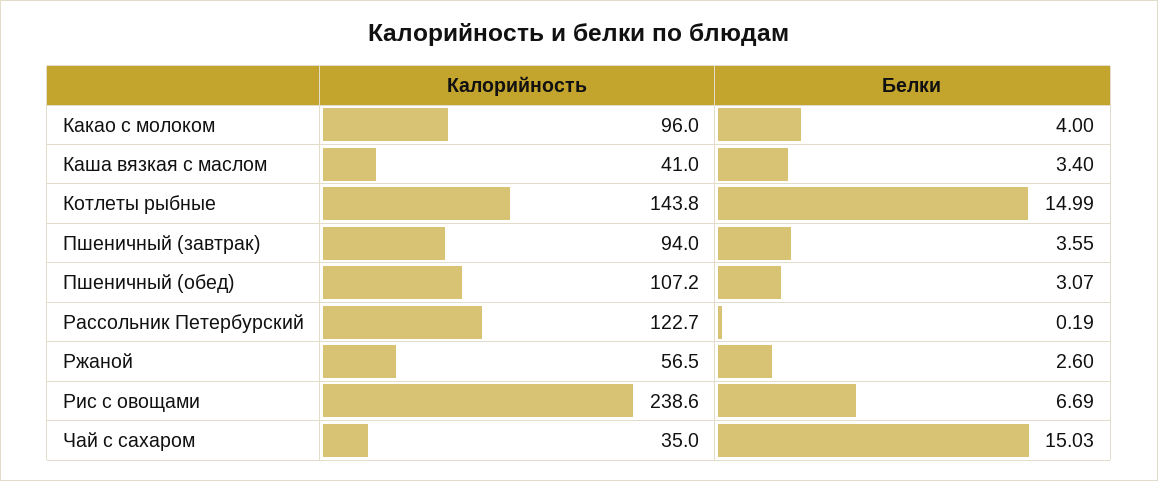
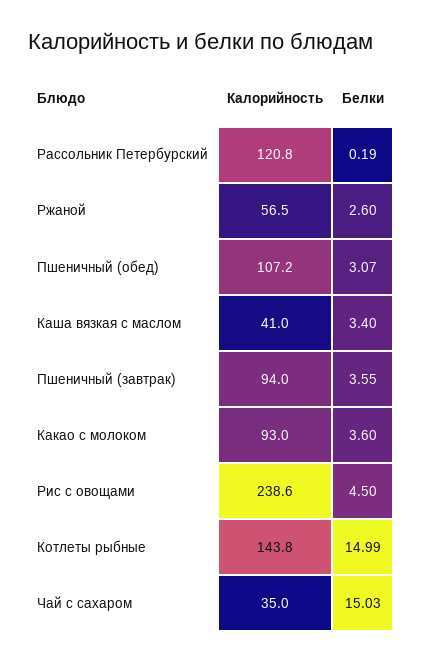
  {
    "Калорийность": {
-     "Какао с молоком": 96,
+     "Какао с молоком": 93,
      "Каша вязкая с маслом": 41,
      "Котлеты рыбные": 143.8,
      "Пшеничный (завтрак)": 94,
      "Пшеничный (обед)": 107.2,
-     "Рассольник Петербурский": 122.7,
+     "Рассольник Петербурский": 120.8,
      "Ржаной": 56.5,
      "Рис с овощами": 238.6,
      "Чай с сахаром": 35
    },
    "Белки": {
-     "Какао с молоком": 4,
+     "Какао с молоком": 3.6,
      "Каша вязкая с маслом": 3.4,
      "Котлеты рыбные": 14.99,
      "Пшеничный (завтрак)": 3.55,
      "Пшеничный (обед)": 3.07,
      "Рассольник Петербурский": 0.19,
      "Ржаной": 2.6,
-     "Рис с овощами": 6.69,
+     "Рис с овощами": 4.5,
      "Чай с сахаром": 15.03
    }
  }

